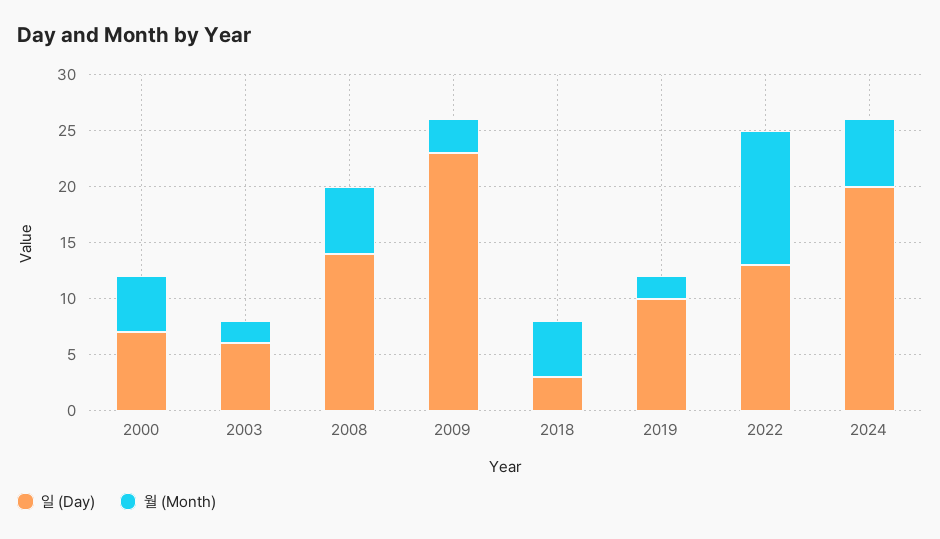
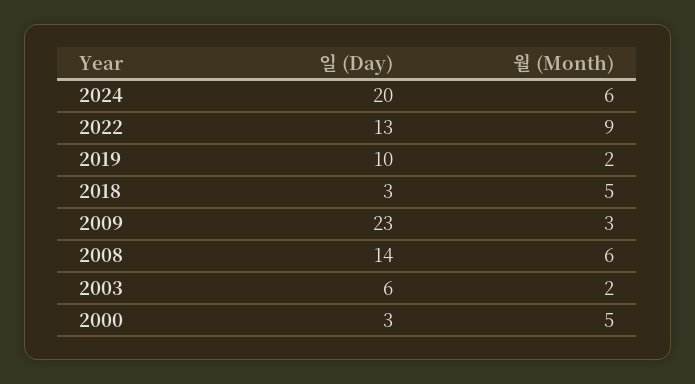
  {
    "일 (Day)": {
-     "2000": 7,
+     "2000": 3,
      "2003": 6,
      "2008": 14,
      "2009": 23,
      "2018": 3,
      "2019": 10,
      "2022": 13,
      "2024": 20
    },
    "월 (Month)": {
      "2000": 5,
      "2003": 2,
      "2008": 6,
      "2009": 3,
      "2018": 5,
      "2019": 2,
-     "2022": 12,
+     "2022": 9,
      "2024": 6
    }
  }

